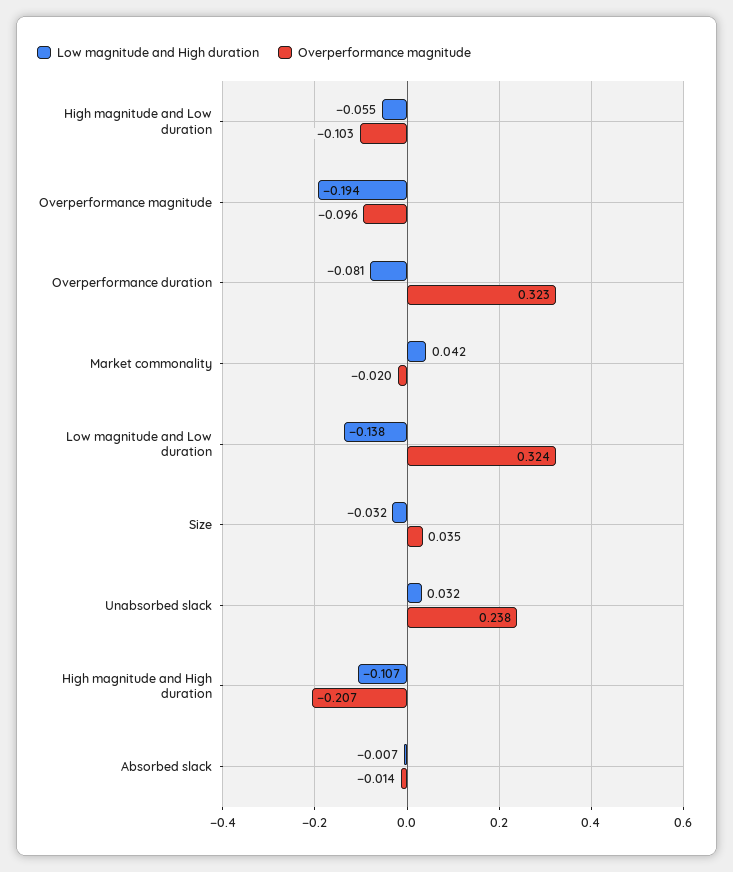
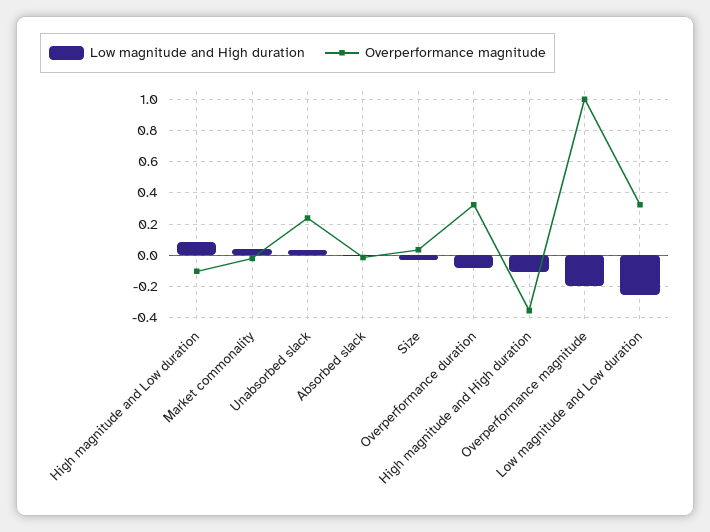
  {
    "Low magnitude and High duration": {
-     "High magnitude and Low duration": -0.055,
+     "High magnitude and Low duration": 0.1,
      "Overperformance magnitude": -0.194,
      "Overperformance duration": -0.081,
      "Market commonality": 0.042,
-     "Low magnitude and Low duration": -0.138,
+     "Low magnitude and Low duration": -0.25,
      "Size": -0.032,
      "Unabsorbed slack": 0.032,
      "High magnitude and High duration": -0.107,
      "Absorbed slack": -0.007
    },
    "Overperformance magnitude": {
      "High magnitude and Low duration": -0.103,
-     "Overperformance magnitude": -0.096,
+     "Overperformance magnitude": 1,
      "Overperformance duration": 0.323,
      "Market commonality": -0.02,
      "Low magnitude and Low duration": 0.324,
      "Size": 0.035,
      "Unabsorbed slack": 0.238,
-     "High magnitude and High duration": -0.207,
+     "High magnitude and High duration": -0.35,
      "Absorbed slack": -0.014
    }
  }

